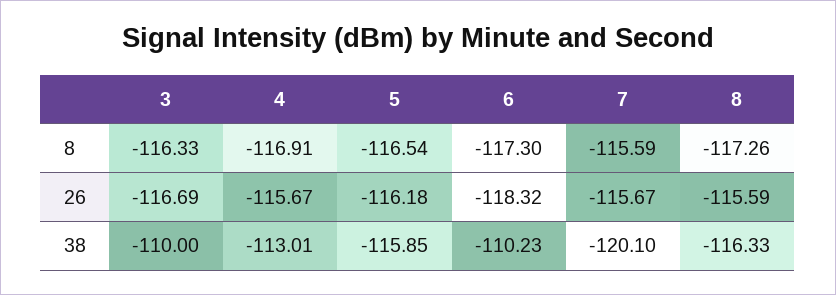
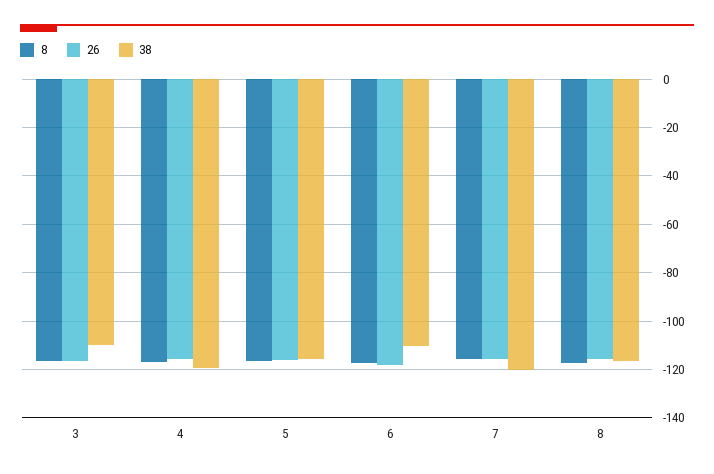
  {
    "8": {
      "3": -116.33,
      "4": -116.91,
      "5": -116.54,
      "6": -117.3,
      "7": -115.59,
      "8": -117.26
    },
    "26": {
      "3": -116.69,
      "4": -115.67,
      "5": -116.18,
      "6": -118.32,
      "7": -115.67,
      "8": -115.59
    },
    "38": {
      "3": -110,
-     "4": -113.01,
+     "4": -120,
      "5": -115.85,
      "6": -110.23,
      "7": -120.1,
      "8": -116.33
    }
  }

